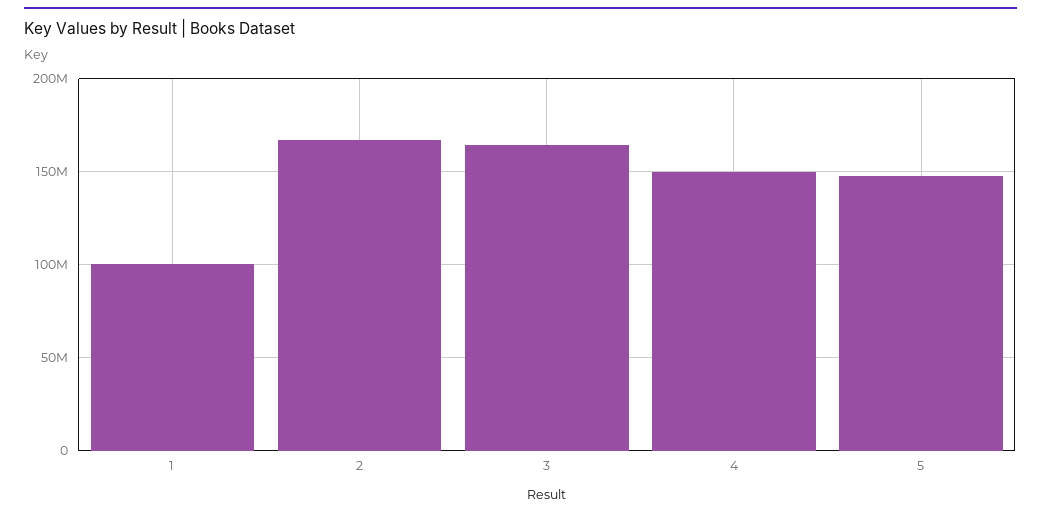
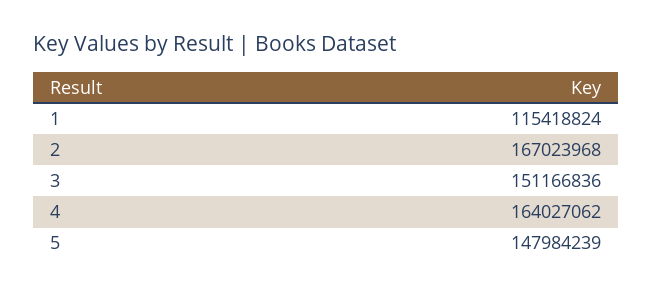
  {
-   "1": 100000000,
+   "1": 115418824,
    "2": 167023968,
-   "3": 165000000,
+   "3": 151166836,
-   "4": 150000000,
+   "4": 164027062,
    "5": 147984239
  }

